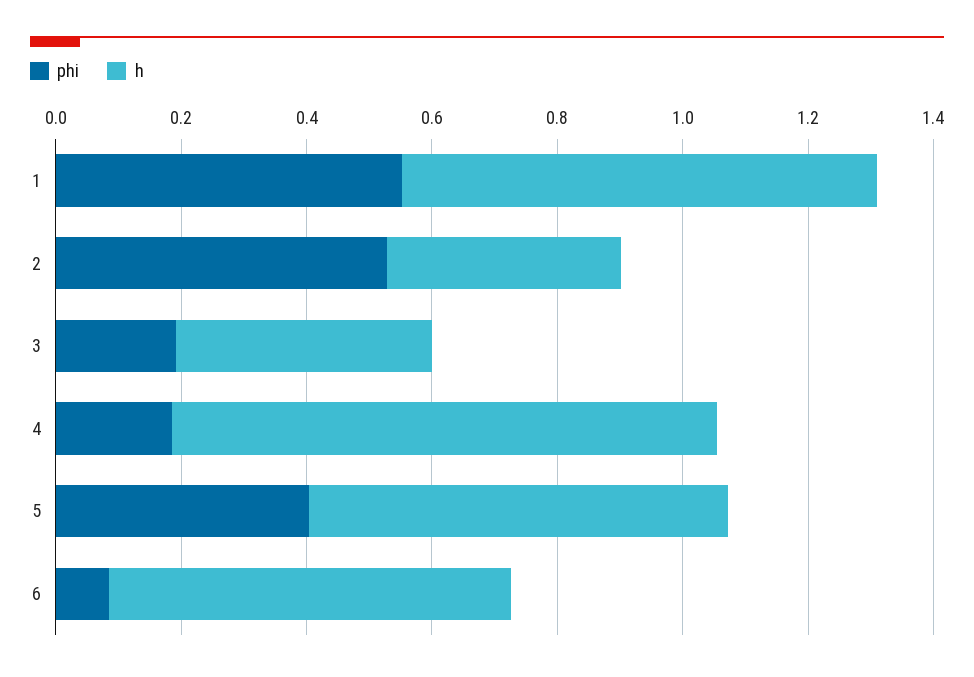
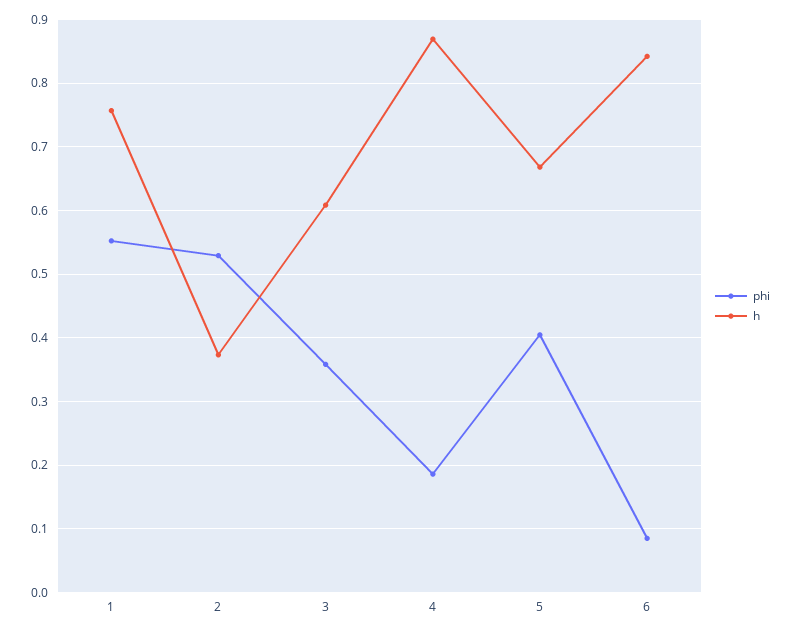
  {
    "phi": {
      "1": 0.55,
      "2": 0.53,
-     "3": 0.2,
+     "3": 0.36,
      "4": 0.19,
      "5": 0.4,
      "6": 0.09
    },
    "h": {
      "1": 0.76,
      "2": 0.37,
-     "3": 0.4,
+     "3": 0.61,
      "4": 0.87,
      "5": 0.67,
-     "6": 0.65
+     "6": 0.84
    }
  }

